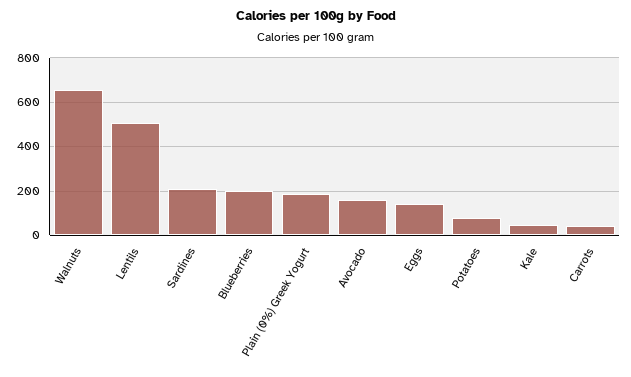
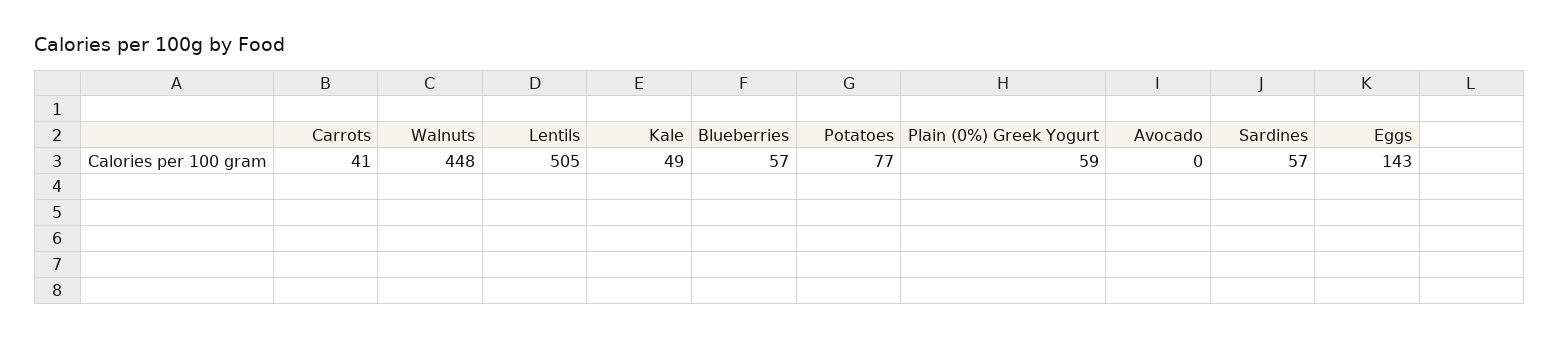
  {
-   "Walnuts": 650,
+   "Walnuts": 448,
    "Lentils": 505,
-   "Sardines": 200,
+   "Sardines": 57,
-   "Blueberries": 200,
+   "Blueberries": 57,
-   "Plain (0%) Greek Yogurt": 200,
+   "Plain (0%) Greek Yogurt": 59,
-   "Avocado": 150,
+   "Avocado": 0,
    "Eggs": 143,
    "Potatoes": 77,
    "Kale": 49,
    "Carrots": 41
  }

